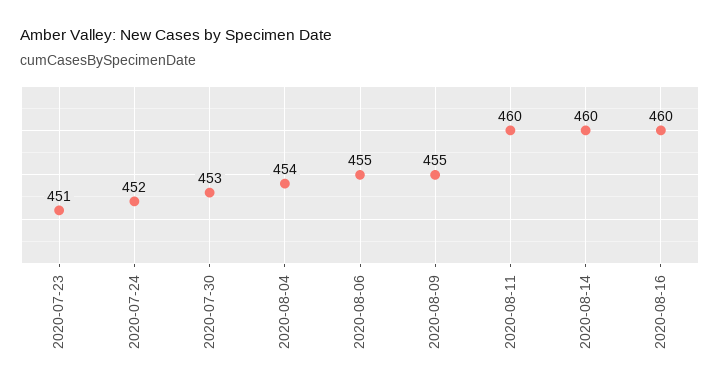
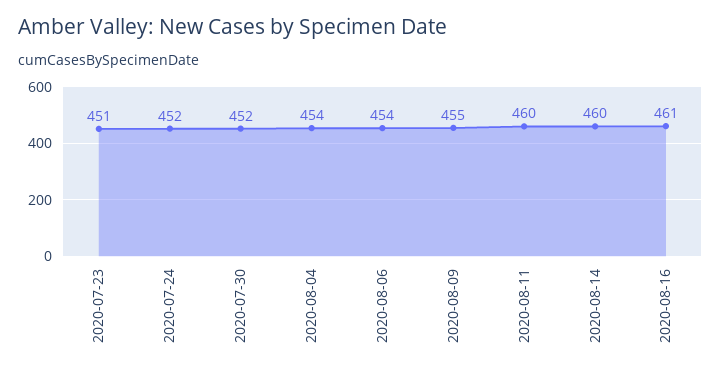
  {
    "2020-07-23": 451,
    "2020-07-24": 452,
-   "2020-07-30": 453,
+   "2020-07-30": 452,
    "2020-08-04": 454,
-   "2020-08-06": 455,
+   "2020-08-06": 454,
    "2020-08-09": 455,
    "2020-08-11": 460,
    "2020-08-14": 460,
-   "2020-08-16": 460
+   "2020-08-16": 461
  }

